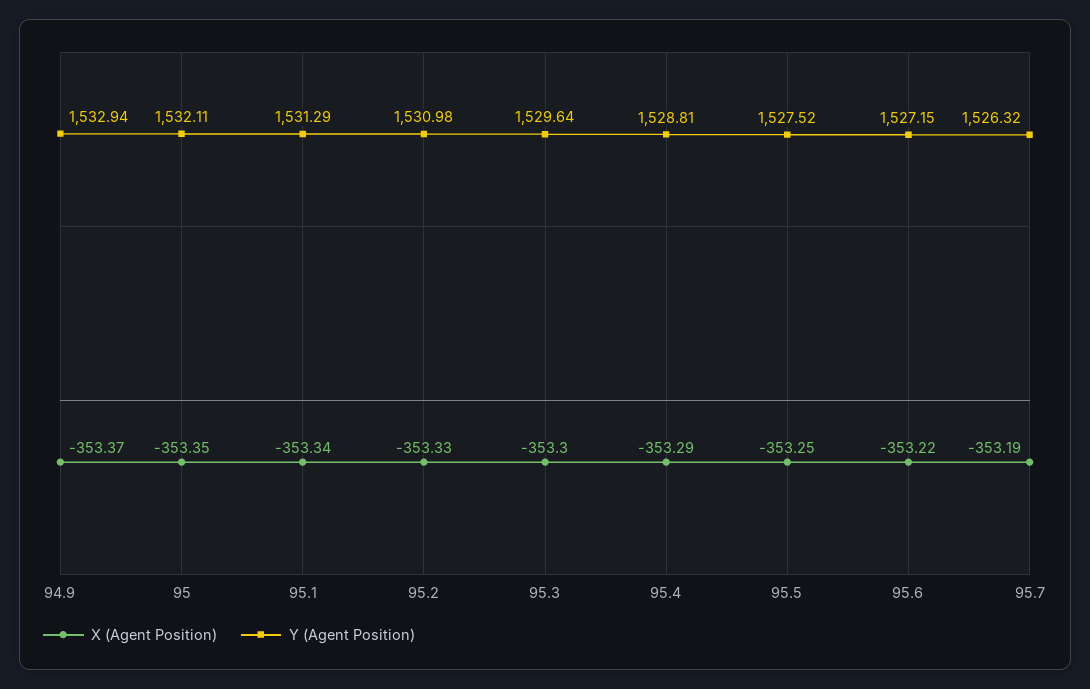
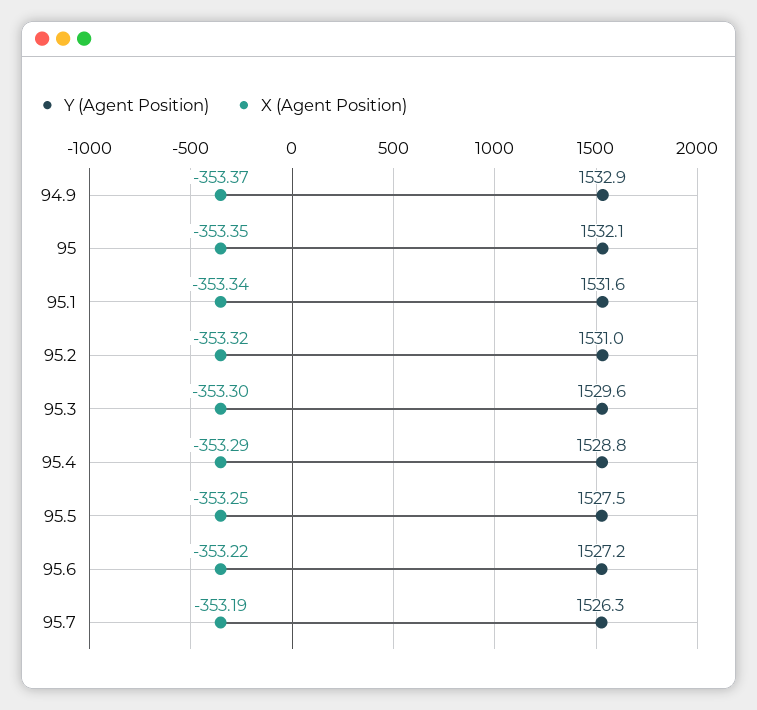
  {
    "X (Agent Position)": {
      "94.9": -353.37,
      "95": -353.35,
      "95.1": -353.34,
-     "95.2": -353.33,
+     "95.2": -353.32,
      "95.3": -353.3,
      "95.4": -353.29,
      "95.5": -353.25,
      "95.6": -353.22,
      "95.7": -353.19
    },
    "Y (Agent Position)": {
      "94.9": 1532.94,
      "95": 1532.11,
-     "95.1": 1531.29,
+     "95.1": 1531.6,
      "95.2": 1530.98,
      "95.3": 1529.64,
      "95.4": 1528.81,
      "95.5": 1527.52,
      "95.6": 1527.15,
      "95.7": 1526.32
    }
  }

